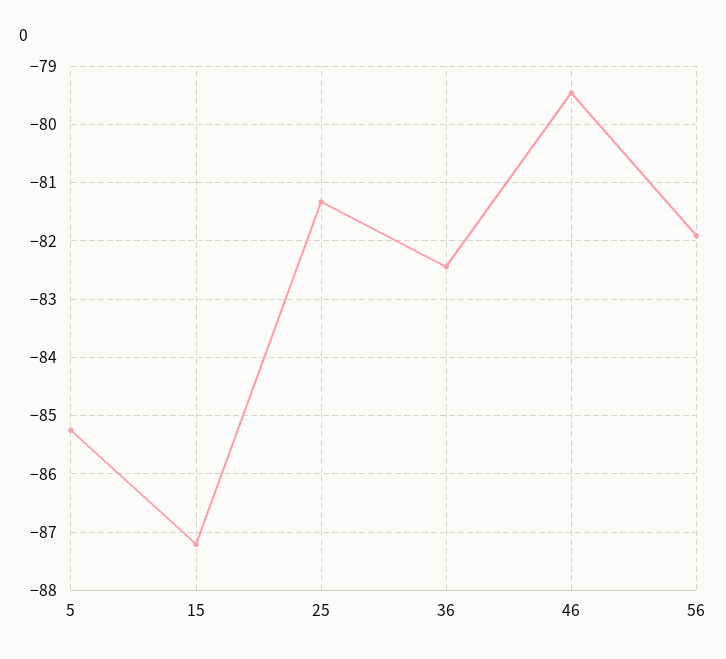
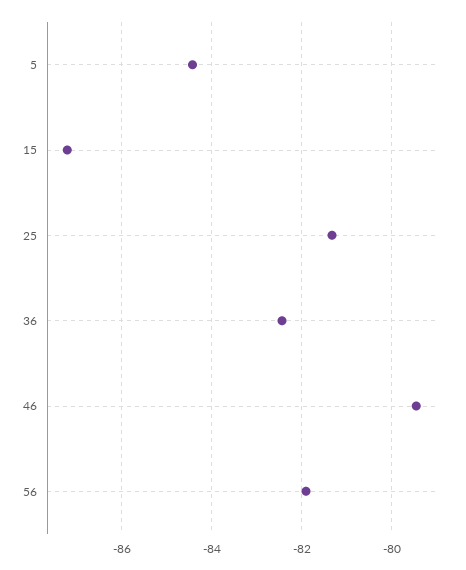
  {
-   "5": -85.2,
+   "5": -84.4,
    "15": -87.2,
    "25": -81.4,
    "36": -82.4,
    "46": -79.4,
    "56": -82
  }

